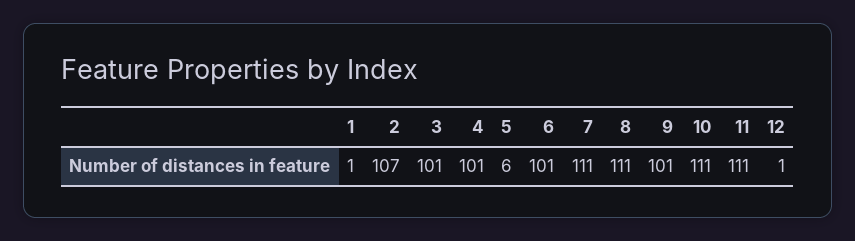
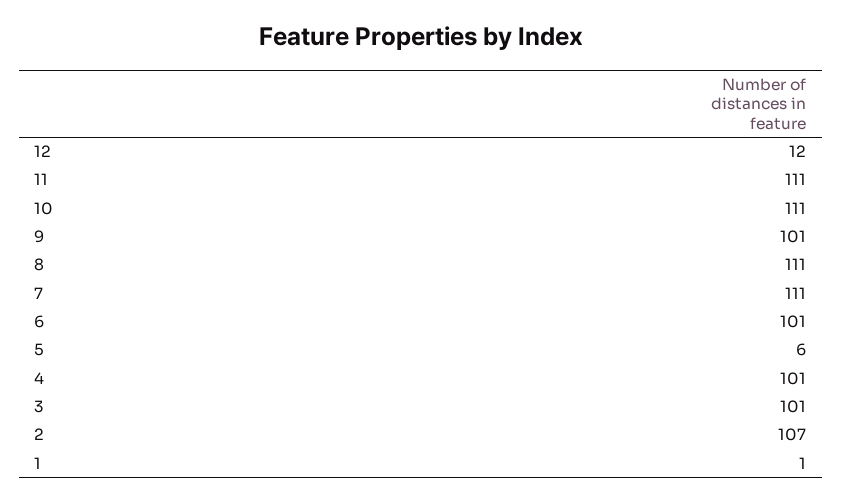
  {
    "1": 1,
    "2": 107,
    "3": 101,
    "4": 101,
    "5": 6,
    "6": 101,
    "7": 111,
    "8": 111,
    "9": 101,
    "10": 111,
    "11": 111,
-   "12": 1
+   "12": 12
  }

